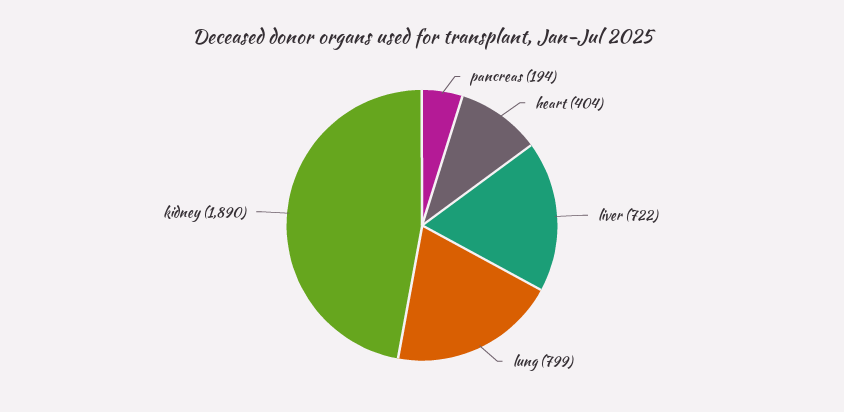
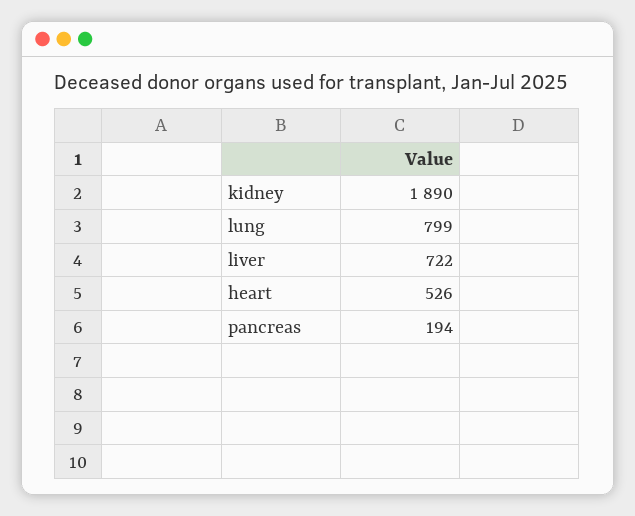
  {
    "pancreas": 194,
-   "heart": 404,
+   "heart": 526,
    "liver": 722,
    "lung": 799,
    "kidney": 1890
  }

